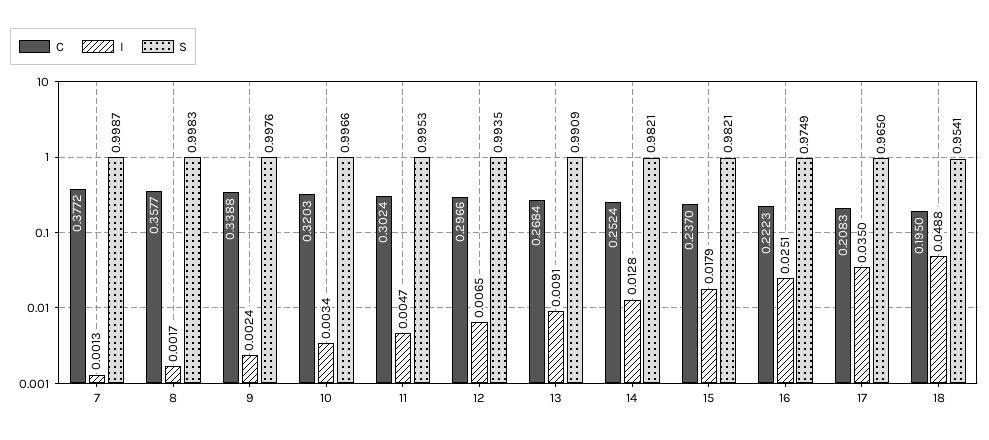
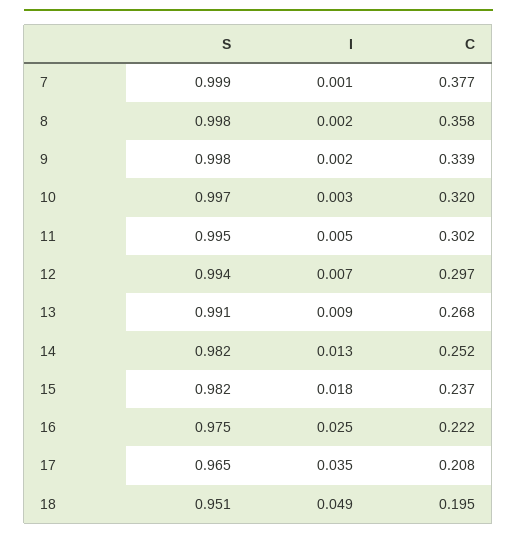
  {
    "C": {
      "7": 0.3772,
      "8": 0.3577,
      "9": 0.3388,
      "10": 0.3203,
      "11": 0.3024,
      "12": 0.2966,
      "13": 0.2684,
      "14": 0.2524,
      "15": 0.237,
      "16": 0.2223,
      "17": 0.2083,
      "18": 0.195
    },
    "I": {
      "7": 0.0013,
      "8": 0.0017,
      "9": 0.0024,
      "10": 0.0034,
      "11": 0.0047,
      "12": 0.0065,
      "13": 0.0091,
      "14": 0.0128,
      "15": 0.0179,
      "16": 0.0251,
      "17": 0.035,
      "18": 0.0488
    },
    "S": {
      "7": 0.9987,
      "8": 0.9983,
      "9": 0.9976,
      "10": 0.9966,
      "11": 0.9953,
      "12": 0.9935,
      "13": 0.9909,
      "14": 0.9821,
      "15": 0.9821,
      "16": 0.9749,
      "17": 0.965,
-     "18": 0.9541
+     "18": 0.951
    }
  }

